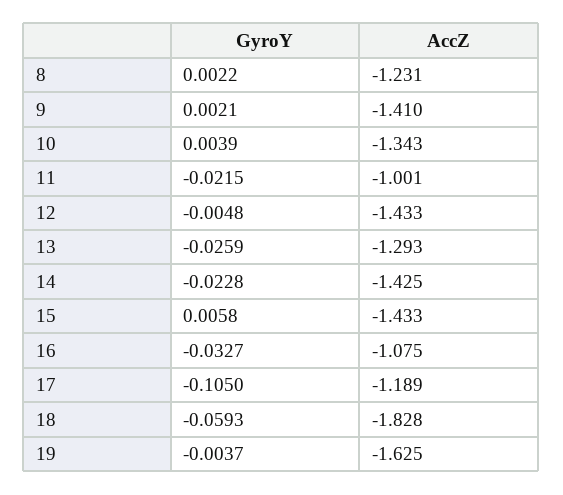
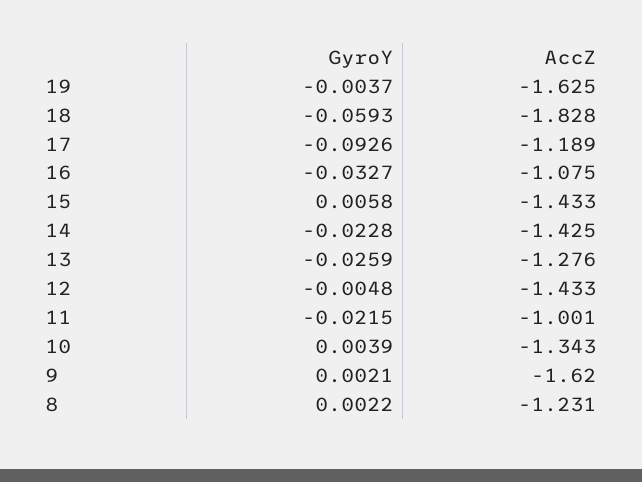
  {
    "GyroY": {
      "8": 0.0022,
      "9": 0.0021,
      "10": 0.0039,
      "11": -0.0215,
      "12": -0.0048,
      "13": -0.0259,
      "14": -0.0228,
      "15": 0.0058,
      "16": -0.0327,
-     "17": -0.105,
+     "17": -0.0926,
      "18": -0.0593,
      "19": -0.0037
    },
    "AccZ": {
      "8": -1.231,
-     "9": -1.41,
+     "9": -1.62,
      "10": -1.343,
      "11": -1.001,
      "12": -1.433,
-     "13": -1.293,
+     "13": -1.276,
      "14": -1.425,
      "15": -1.433,
      "16": -1.075,
      "17": -1.189,
      "18": -1.828,
      "19": -1.625
    }
  }

